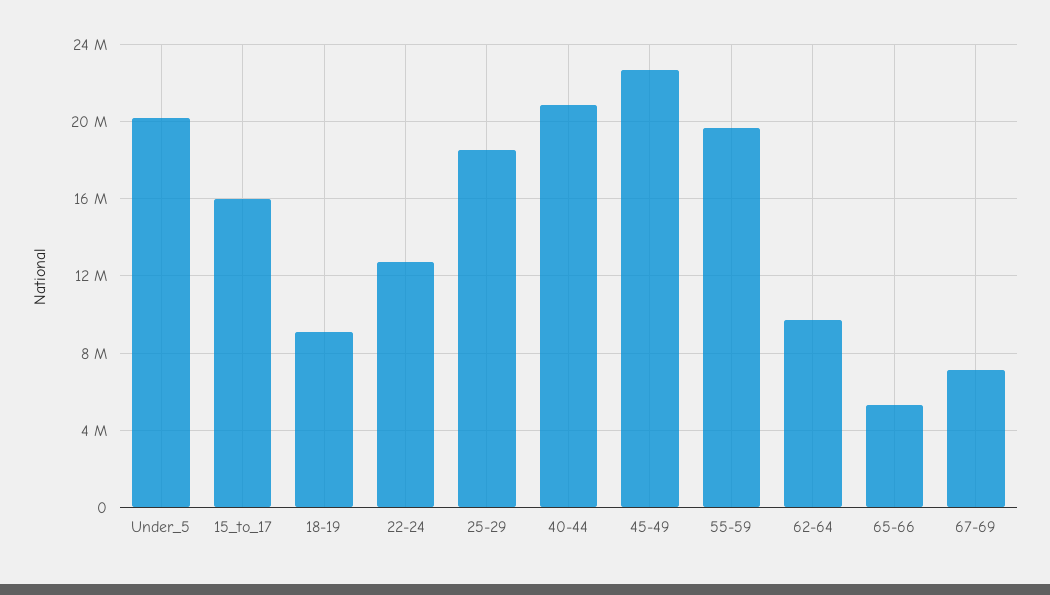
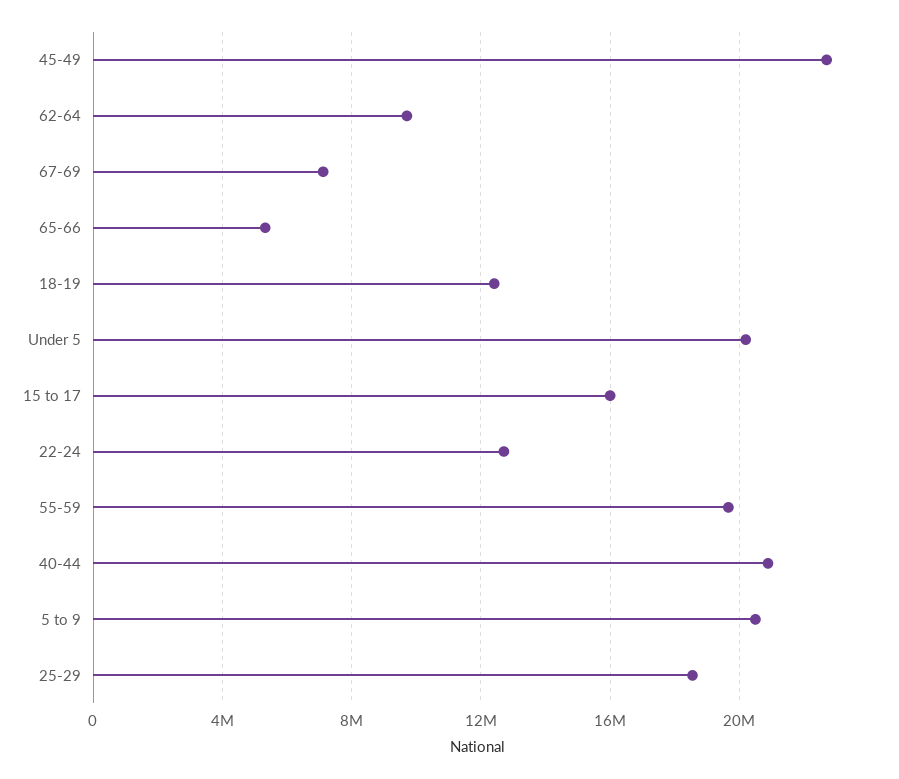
  {
    "Under_5": 20000000,
    "15_to_17": 16000000,
-   "18-19": 9000000,
+   "18-19": 12500000,
    "22-24": 12500000,
    "25-29": 18500000,
    "40-44": 21000000,
    "45-49": 22500000,
    "55-59": 19500000,
    "62-64": 9500000,
    "65-66": 5500000,
-   "67-69": 7000000
+   "67-69": 7000000,
+   "5 to 9": 20500000
  }

